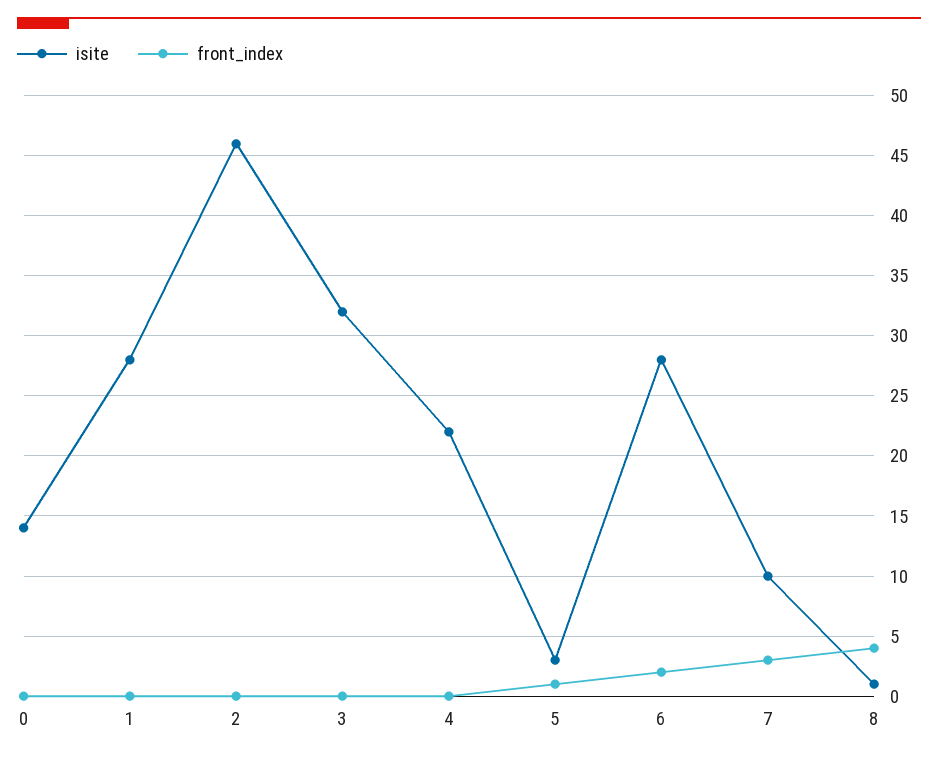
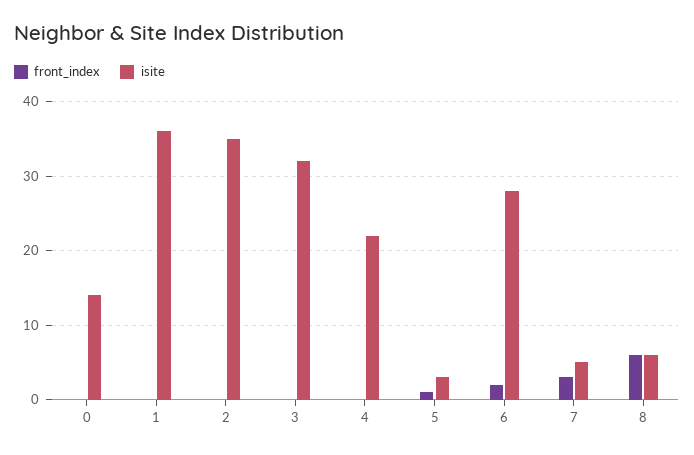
  {
    "isite": {
      "0": 14,
-     "1": 28,
+     "1": 36,
-     "2": 46,
+     "2": 35,
      "3": 32,
      "4": 22,
      "5": 3,
      "6": 28,
-     "7": 10,
+     "7": 5,
-     "8": 1
+     "8": 6
    },
    "front_index": {
      "0": 0,
      "1": 0,
      "2": 0,
      "3": 0,
      "4": 0,
      "5": 1,
      "6": 2,
      "7": 3,
-     "8": 4
+     "8": 6
    }
  }

